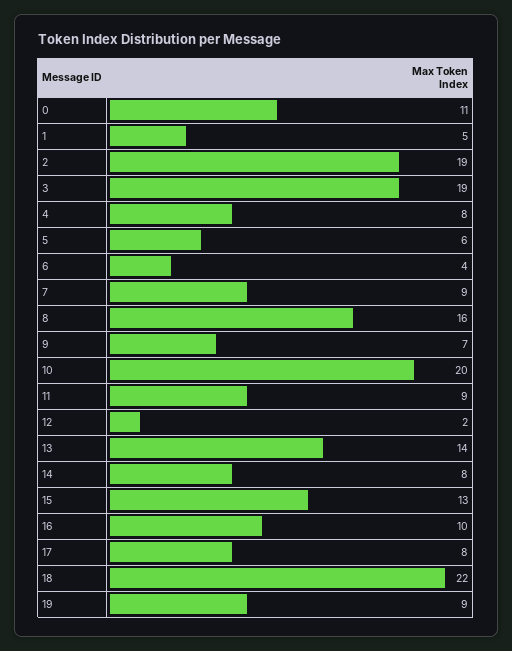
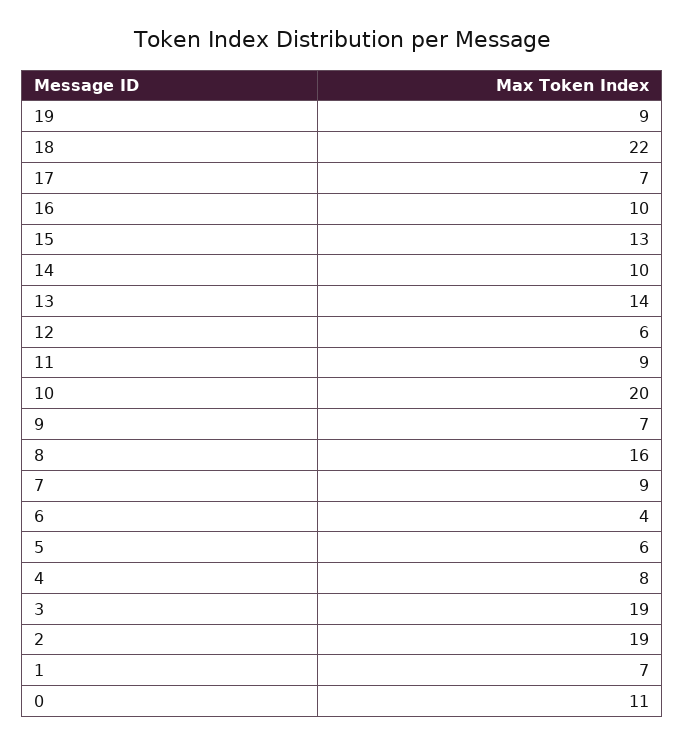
  {
    "0": 11,
-   "1": 5,
+   "1": 7,
    "2": 19,
    "3": 19,
    "4": 8,
    "5": 6,
    "6": 4,
    "7": 9,
    "8": 16,
    "9": 7,
    "10": 20,
    "11": 9,
-   "12": 2,
+   "12": 6,
    "13": 14,
-   "14": 8,
+   "14": 10,
    "15": 13,
    "16": 10,
-   "17": 8,
+   "17": 7,
    "18": 22,
    "19": 9
  }

